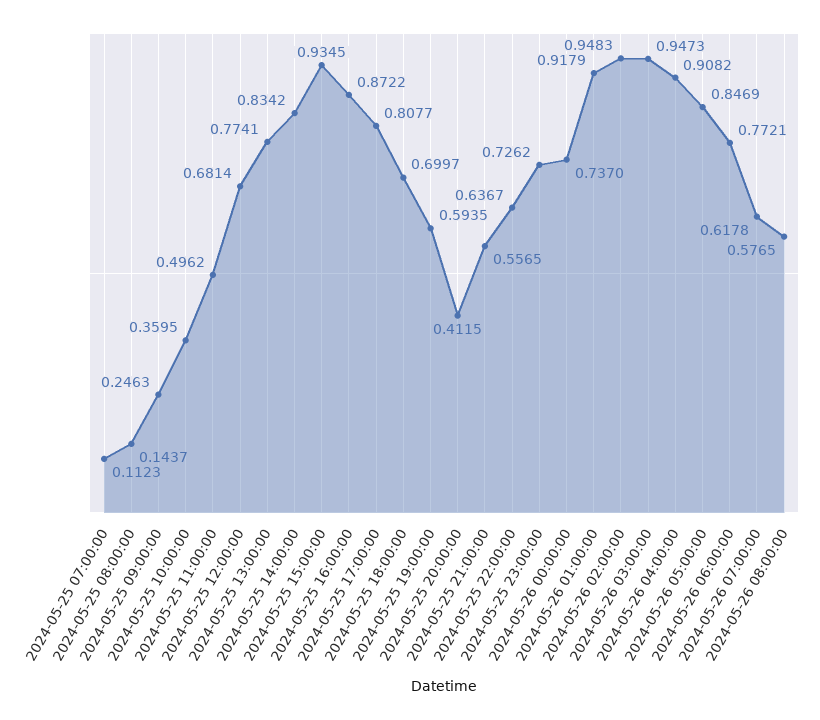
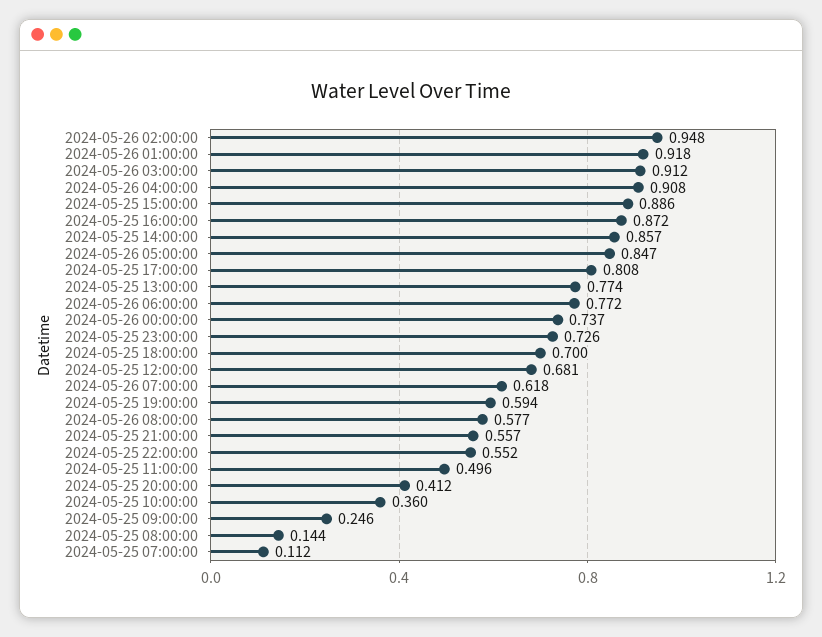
  {
    "2024-05-25 07:00:00": 0.1123,
    "2024-05-25 08:00:00": 0.1437,
    "2024-05-25 09:00:00": 0.2463,
    "2024-05-25 10:00:00": 0.3595,
    "2024-05-25 11:00:00": 0.4962,
    "2024-05-25 12:00:00": 0.6814,
    "2024-05-25 13:00:00": 0.7741,
-   "2024-05-25 14:00:00": 0.8342,
+   "2024-05-25 14:00:00": 0.857,
-   "2024-05-25 15:00:00": 0.9345,
+   "2024-05-25 15:00:00": 0.886,
    "2024-05-25 16:00:00": 0.8722,
    "2024-05-25 17:00:00": 0.8077,
    "2024-05-25 18:00:00": 0.6997,
    "2024-05-25 19:00:00": 0.5935,
    "2024-05-25 20:00:00": 0.4115,
    "2024-05-25 21:00:00": 0.5565,
-   "2024-05-25 22:00:00": 0.6367,
+   "2024-05-25 22:00:00": 0.552,
    "2024-05-25 23:00:00": 0.7262,
    "2024-05-26 00:00:00": 0.737,
    "2024-05-26 01:00:00": 0.9179,
    "2024-05-26 02:00:00": 0.9483,
-   "2024-05-26 03:00:00": 0.9473,
+   "2024-05-26 03:00:00": 0.912,
    "2024-05-26 04:00:00": 0.9082,
    "2024-05-26 05:00:00": 0.8469,
    "2024-05-26 06:00:00": 0.7721,
    "2024-05-26 07:00:00": 0.6178,
    "2024-05-26 08:00:00": 0.5765
  }

